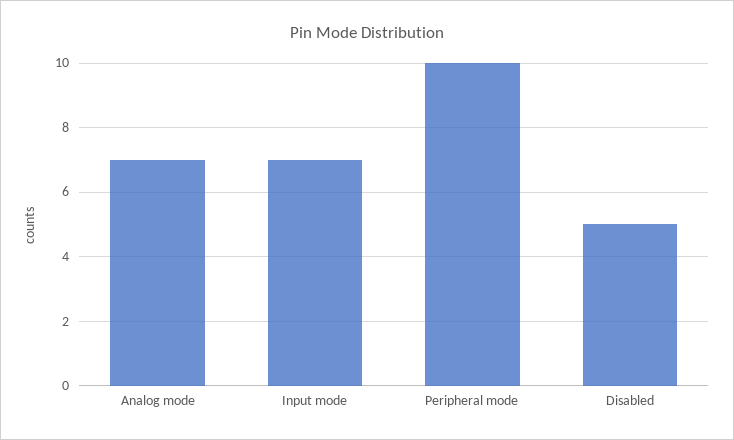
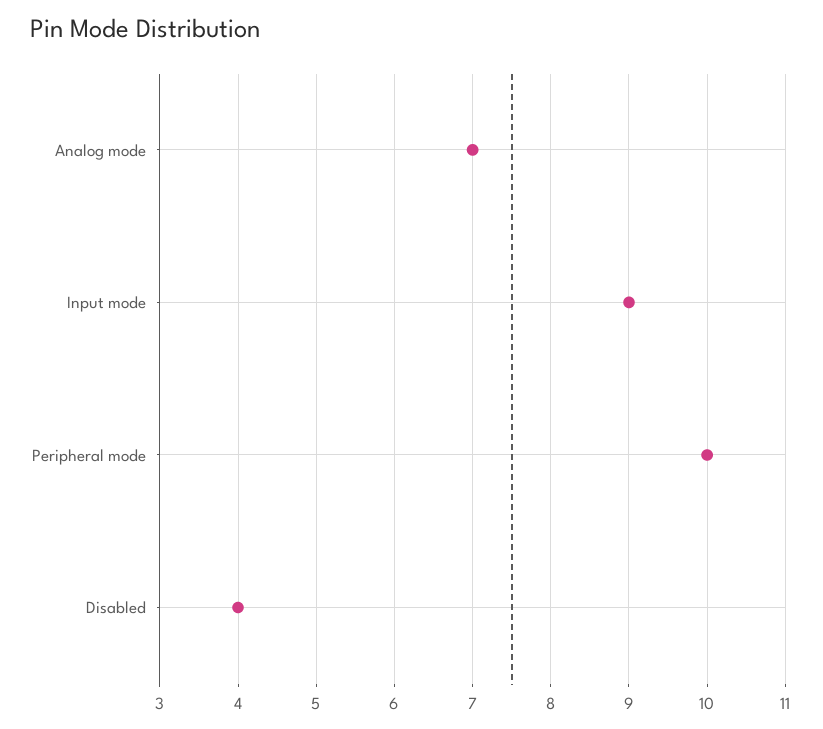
  {
    "Analog mode": 7,
-   "Input mode": 7,
+   "Input mode": 9,
    "Peripheral mode": 10,
-   "Disabled": 5
+   "Disabled": 4
  }

